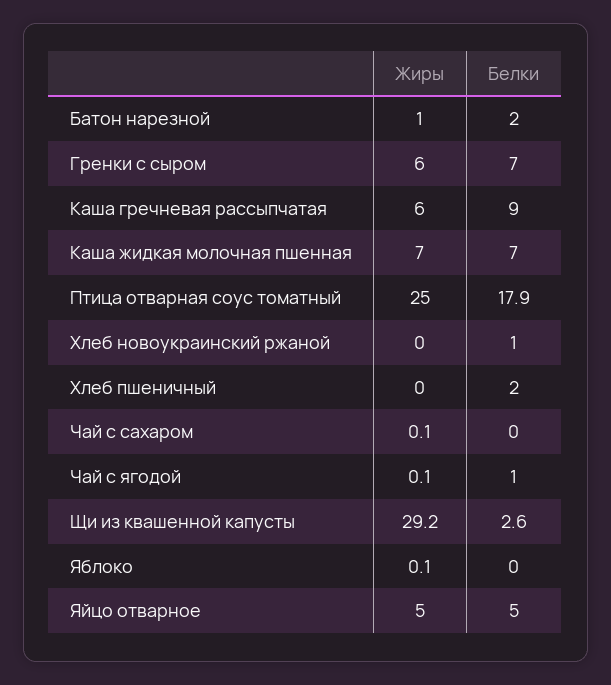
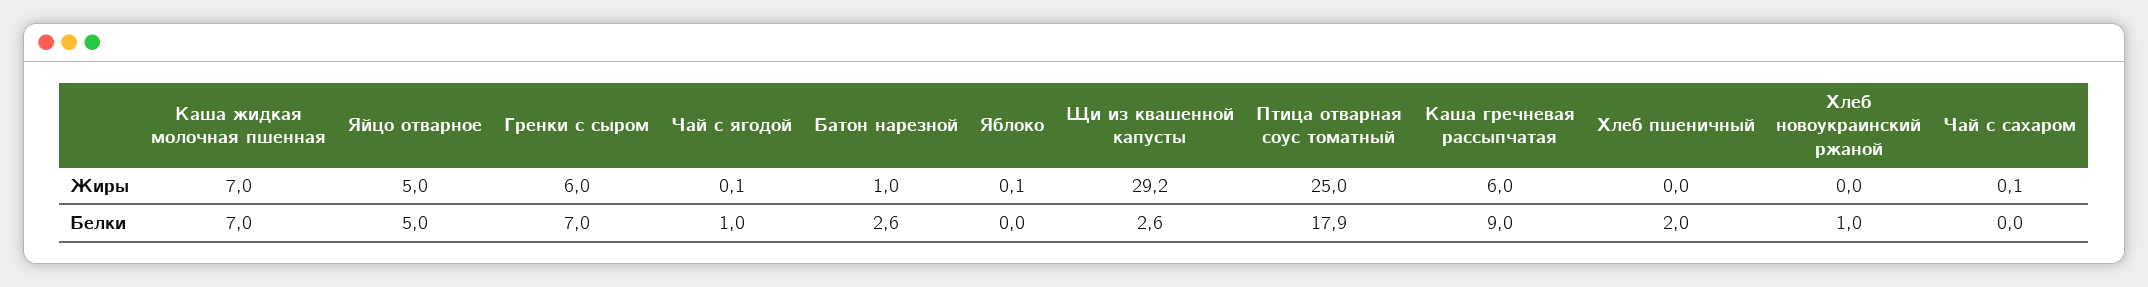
  {
    "Жиры": {
      "Батон нарезной": 1,
      "Гренки с сыром": 6,
      "Каша гречневая рассыпчатая": 6,
      "Каша жидкая молочная пшенная": 7,
      "Птица отварная соус томатный": 25,
      "Хлеб новоукраинский ржаной": 0,
      "Хлеб пшеничный": 0,
      "Чай с сахаром": 0.1,
      "Чай с ягодой": 0.1,
      "Щи из квашенной капусты": 29.2,
      "Яблоко": 0.1,
      "Яйцо отварное": 5
    },
    "Белки": {
-     "Батон нарезной": 2,
+     "Батон нарезной": 2.6,
      "Гренки с сыром": 7,
      "Каша гречневая рассыпчатая": 9,
      "Каша жидкая молочная пшенная": 7,
      "Птица отварная соус томатный": 17.9,
      "Хлеб новоукраинский ржаной": 1,
      "Хлеб пшеничный": 2,
      "Чай с сахаром": 0,
      "Чай с ягодой": 1,
      "Щи из квашенной капусты": 2.6,
      "Яблоко": 0,
      "Яйцо отварное": 5
    }
  }

